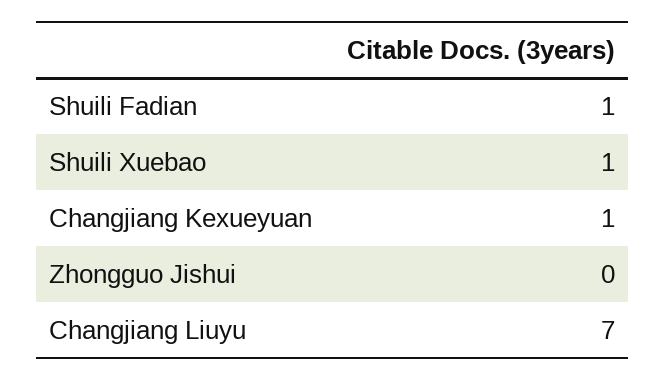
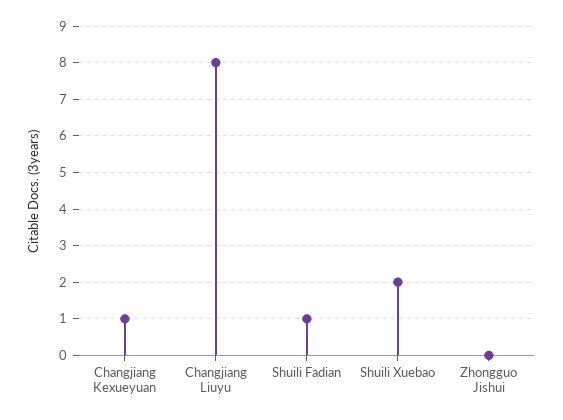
  {
    "Shuili Fadian": 1,
-   "Shuili Xuebao": 1,
+   "Shuili Xuebao": 2,
    "Changjiang Kexueyuan": 1,
    "Zhongguo Jishui": 0,
-   "Changjiang Liuyu": 7
+   "Changjiang Liuyu": 8
  }

